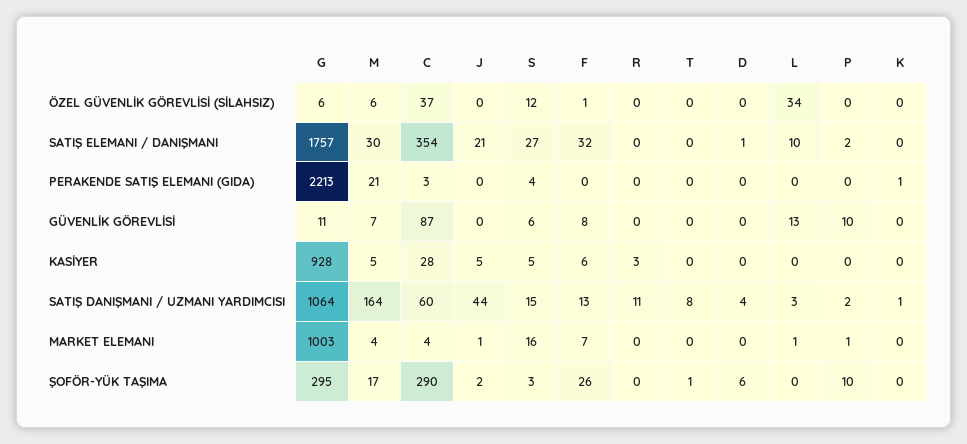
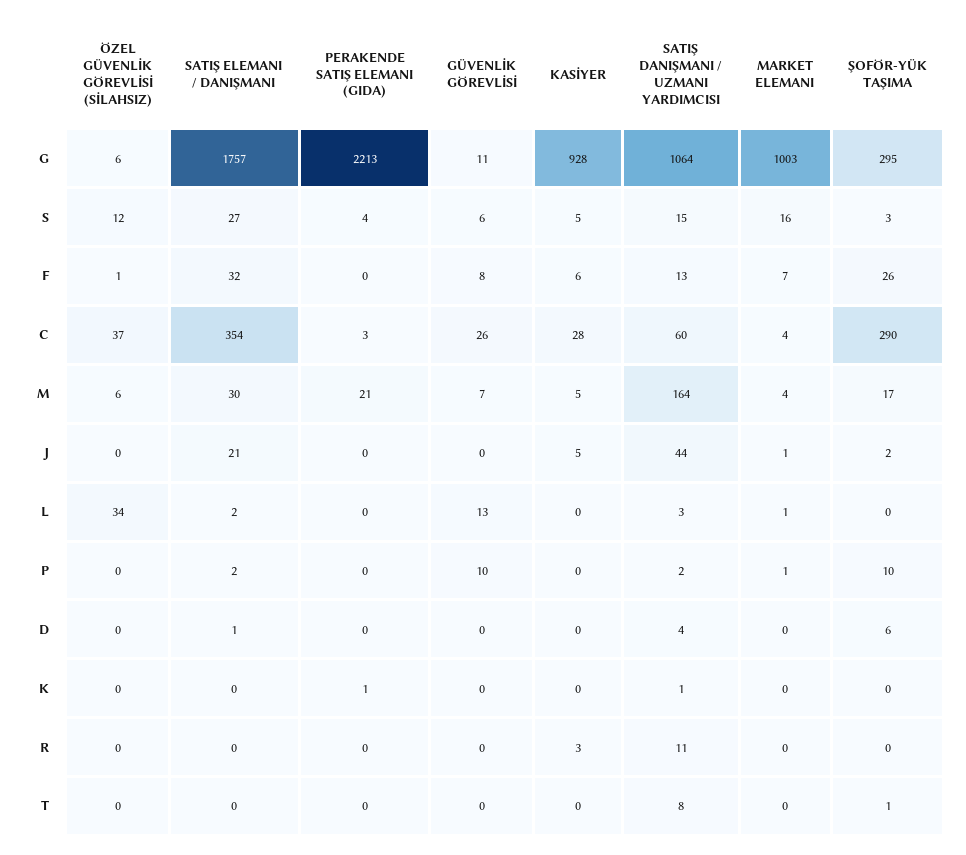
  {
    "G": {
      "ÖZEL GÜVENLİK GÖREVLİSİ (SİLAHSIZ)": 6,
      "SATIŞ ELEMANI / DANIŞMANI": 1757,
      "PERAKENDE SATIŞ ELEMANI (GIDA)": 2213,
      "GÜVENLİK GÖREVLİSİ": 11,
      "KASİYER": 928,
      "SATIŞ DANIŞMANI / UZMANI YARDIMCISI": 1064,
      "MARKET ELEMANI": 1003,
      "ŞOFÖR-YÜK TAŞIMA": 295
    },
    "M": {
      "ÖZEL GÜVENLİK GÖREVLİSİ (SİLAHSIZ)": 6,
      "SATIŞ ELEMANI / DANIŞMANI": 30,
      "PERAKENDE SATIŞ ELEMANI (GIDA)": 21,
      "GÜVENLİK GÖREVLİSİ": 7,
      "KASİYER": 5,
      "SATIŞ DANIŞMANI / UZMANI YARDIMCISI": 164,
      "MARKET ELEMANI": 4,
      "ŞOFÖR-YÜK TAŞIMA": 17
    },
    "C": {
      "ÖZEL GÜVENLİK GÖREVLİSİ (SİLAHSIZ)": 37,
      "SATIŞ ELEMANI / DANIŞMANI": 354,
      "PERAKENDE SATIŞ ELEMANI (GIDA)": 3,
-     "GÜVENLİK GÖREVLİSİ": 87,
+     "GÜVENLİK GÖREVLİSİ": 26,
      "KASİYER": 28,
      "SATIŞ DANIŞMANI / UZMANI YARDIMCISI": 60,
      "MARKET ELEMANI": 4,
      "ŞOFÖR-YÜK TAŞIMA": 290
    },
    "J": {
      "ÖZEL GÜVENLİK GÖREVLİSİ (SİLAHSIZ)": 0,
      "SATIŞ ELEMANI / DANIŞMANI": 21,
      "PERAKENDE SATIŞ ELEMANI (GIDA)": 0,
      "GÜVENLİK GÖREVLİSİ": 0,
      "KASİYER": 5,
      "SATIŞ DANIŞMANI / UZMANI YARDIMCISI": 44,
      "MARKET ELEMANI": 1,
      "ŞOFÖR-YÜK TAŞIMA": 2
    },
    "S": {
      "ÖZEL GÜVENLİK GÖREVLİSİ (SİLAHSIZ)": 12,
      "SATIŞ ELEMANI / DANIŞMANI": 27,
      "PERAKENDE SATIŞ ELEMANI (GIDA)": 4,
      "GÜVENLİK GÖREVLİSİ": 6,
      "KASİYER": 5,
      "SATIŞ DANIŞMANI / UZMANI YARDIMCISI": 15,
      "MARKET ELEMANI": 16,
      "ŞOFÖR-YÜK TAŞIMA": 3
    },
    "F": {
      "ÖZEL GÜVENLİK GÖREVLİSİ (SİLAHSIZ)": 1,
      "SATIŞ ELEMANI / DANIŞMANI": 32,
      "PERAKENDE SATIŞ ELEMANI (GIDA)": 0,
      "GÜVENLİK GÖREVLİSİ": 8,
      "KASİYER": 6,
      "SATIŞ DANIŞMANI / UZMANI YARDIMCISI": 13,
      "MARKET ELEMANI": 7,
      "ŞOFÖR-YÜK TAŞIMA": 26
    },
    "R": {
      "ÖZEL GÜVENLİK GÖREVLİSİ (SİLAHSIZ)": 0,
      "SATIŞ ELEMANI / DANIŞMANI": 0,
      "PERAKENDE SATIŞ ELEMANI (GIDA)": 0,
      "GÜVENLİK GÖREVLİSİ": 0,
      "KASİYER": 3,
      "SATIŞ DANIŞMANI / UZMANI YARDIMCISI": 11,
      "MARKET ELEMANI": 0,
      "ŞOFÖR-YÜK TAŞIMA": 0
    },
    "T": {
      "ÖZEL GÜVENLİK GÖREVLİSİ (SİLAHSIZ)": 0,
      "SATIŞ ELEMANI / DANIŞMANI": 0,
      "PERAKENDE SATIŞ ELEMANI (GIDA)": 0,
      "GÜVENLİK GÖREVLİSİ": 0,
      "KASİYER": 0,
      "SATIŞ DANIŞMANI / UZMANI YARDIMCISI": 8,
      "MARKET ELEMANI": 0,
      "ŞOFÖR-YÜK TAŞIMA": 1
    },
    "D": {
      "ÖZEL GÜVENLİK GÖREVLİSİ (SİLAHSIZ)": 0,
      "SATIŞ ELEMANI / DANIŞMANI": 1,
      "PERAKENDE SATIŞ ELEMANI (GIDA)": 0,
      "GÜVENLİK GÖREVLİSİ": 0,
      "KASİYER": 0,
      "SATIŞ DANIŞMANI / UZMANI YARDIMCISI": 4,
      "MARKET ELEMANI": 0,
      "ŞOFÖR-YÜK TAŞIMA": 6
    },
    "L": {
      "ÖZEL GÜVENLİK GÖREVLİSİ (SİLAHSIZ)": 34,
-     "SATIŞ ELEMANI / DANIŞMANI": 10,
+     "SATIŞ ELEMANI / DANIŞMANI": 2,
      "PERAKENDE SATIŞ ELEMANI (GIDA)": 0,
      "GÜVENLİK GÖREVLİSİ": 13,
      "KASİYER": 0,
      "SATIŞ DANIŞMANI / UZMANI YARDIMCISI": 3,
      "MARKET ELEMANI": 1,
      "ŞOFÖR-YÜK TAŞIMA": 0
    },
    "P": {
      "ÖZEL GÜVENLİK GÖREVLİSİ (SİLAHSIZ)": 0,
      "SATIŞ ELEMANI / DANIŞMANI": 2,
      "PERAKENDE SATIŞ ELEMANI (GIDA)": 0,
      "GÜVENLİK GÖREVLİSİ": 10,
      "KASİYER": 0,
      "SATIŞ DANIŞMANI / UZMANI YARDIMCISI": 2,
      "MARKET ELEMANI": 1,
      "ŞOFÖR-YÜK TAŞIMA": 10
    },
    "K": {
      "ÖZEL GÜVENLİK GÖREVLİSİ (SİLAHSIZ)": 0,
      "SATIŞ ELEMANI / DANIŞMANI": 0,
      "PERAKENDE SATIŞ ELEMANI (GIDA)": 1,
      "GÜVENLİK GÖREVLİSİ": 0,
      "KASİYER": 0,
      "SATIŞ DANIŞMANI / UZMANI YARDIMCISI": 1,
      "MARKET ELEMANI": 0,
      "ŞOFÖR-YÜK TAŞIMA": 0
    }
  }

